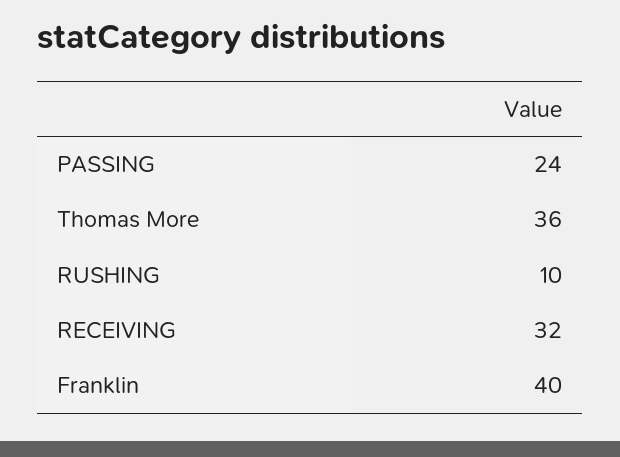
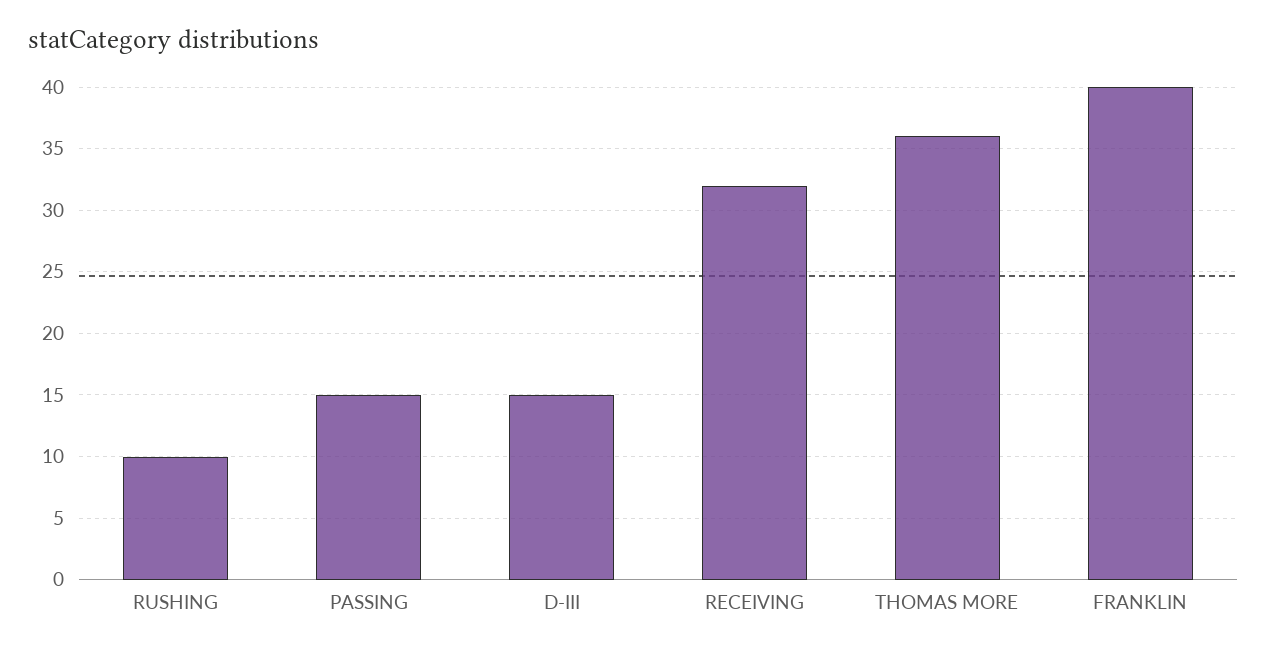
  {
-   "PASSING": 24,
+   "PASSING": 15,
    "Thomas More": 36,
    "RUSHING": 10,
    "RECEIVING": 32,
-   "Franklin": 40
+   "Franklin": 40,
+   "D-III": 15
  }

